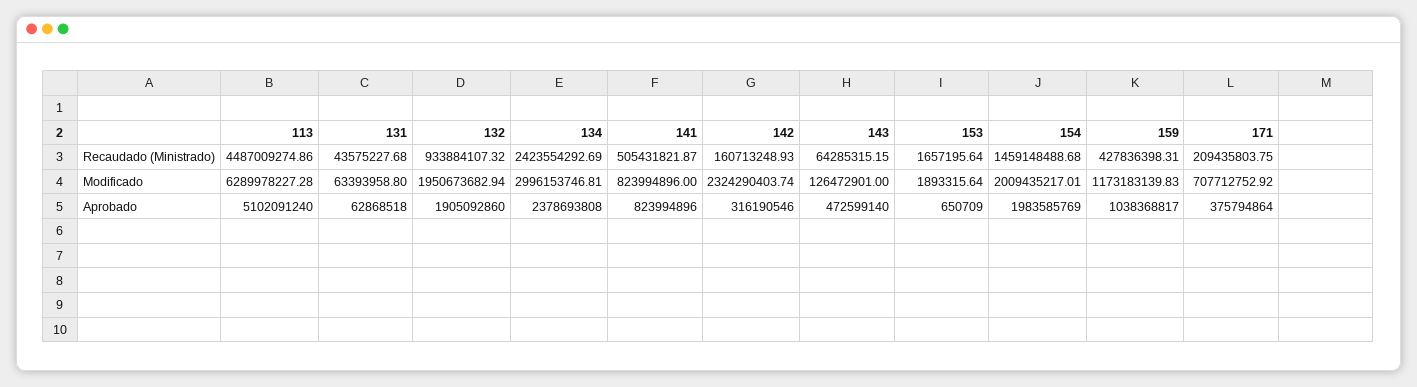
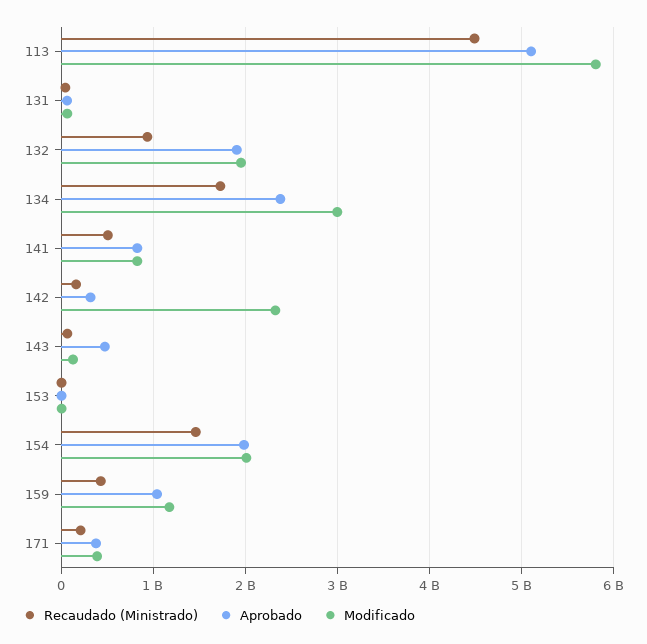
  {
    "Recaudado (Ministrado)": {
      "113": 4487009274.86,
      "131": 43575227.68,
      "132": 933884107.32,
-     "134": 2423554292.69,
+     "134": 1700000000,
      "141": 505431821.87,
      "142": 160713248.93,
      "143": 64285315.15,
      "153": 1657195.64,
      "154": 1459148488.68,
      "159": 427836398.31,
      "171": 209435803.75
    },
    "Modificado": {
-     "113": 6289978227.28,
+     "113": 5800000000,
      "131": 63393958.8,
      "132": 1950673682.94,
      "134": 2996153746.81,
      "141": 823994896,
      "142": 2324290403.74,
      "143": 126472901,
      "153": 1893315.64,
      "154": 2009435217.01,
      "159": 1173183139.83,
-     "171": 707712752.92
+     "171": 400000000
    },
    "Aprobado": {
      "113": 5102091240,
      "131": 62868518,
      "132": 1905092860,
      "134": 2378693808,
      "141": 823994896,
      "142": 316190546,
      "143": 472599140,
      "153": 650709,
      "154": 1983585769,
      "159": 1038368817,
      "171": 375794864
    }
  }

